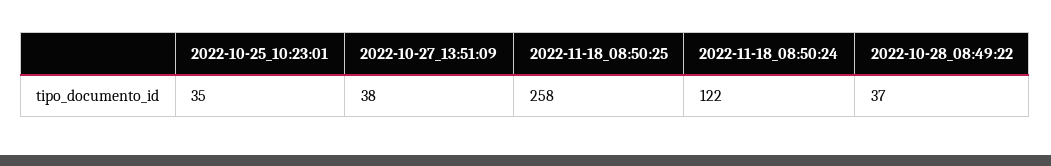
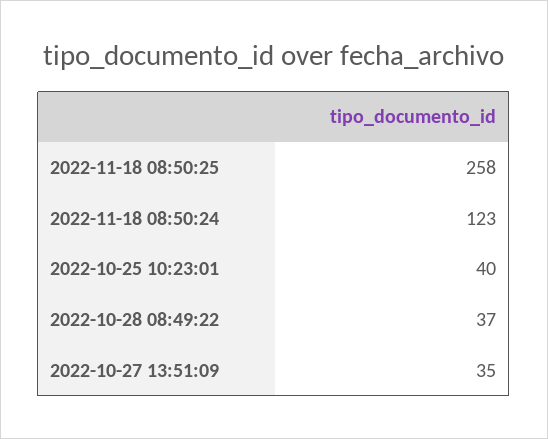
  {
-   "2022-10-25_10:23:01": 35,
+   "2022-10-25_10:23:01": 40,
-   "2022-10-27_13:51:09": 38,
+   "2022-10-27_13:51:09": 35,
    "2022-11-18_08:50:25": 258,
-   "2022-11-18_08:50:24": 122,
+   "2022-11-18_08:50:24": 123,
    "2022-10-28_08:49:22": 37
  }

